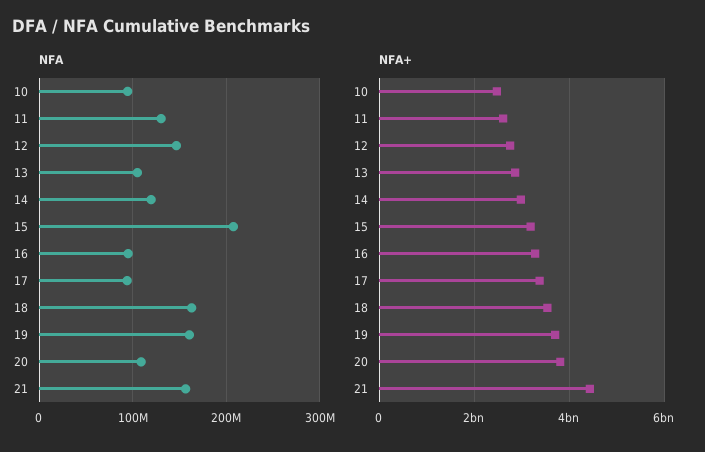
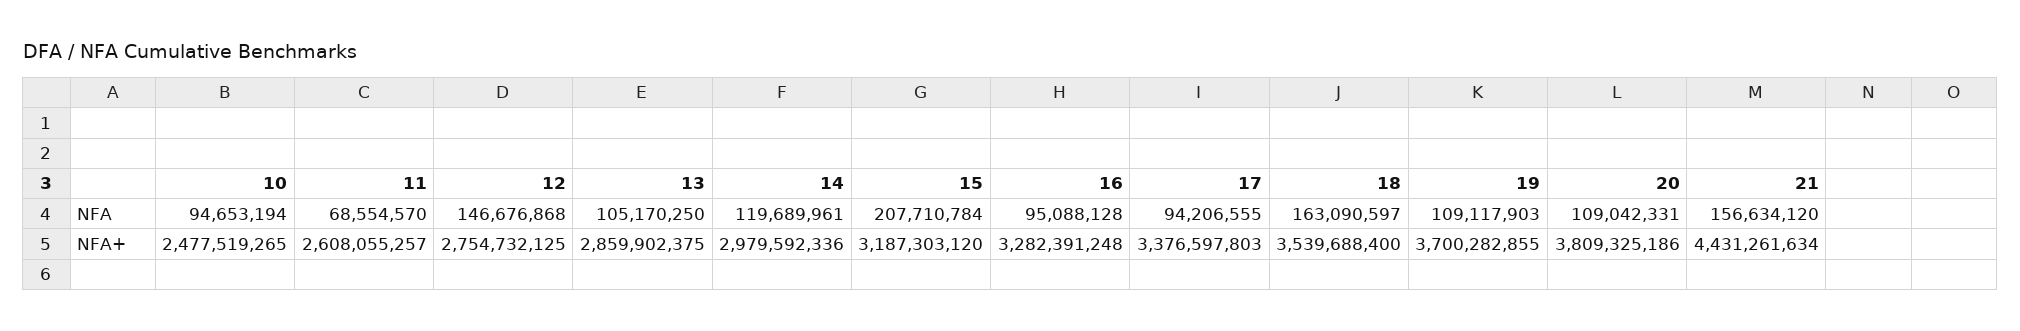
  {
    "NFA": {
      "10": 94653194,
-     "11": 130000000,
+     "11": 68554570,
      "12": 146676868,
      "13": 105170250,
      "14": 119689961,
      "15": 207710784,
      "16": 95088128,
      "17": 94206555,
      "18": 163090597,
-     "19": 160000000,
+     "19": 109117903,
      "20": 109042331,
      "21": 156634120
    },
    "NFA+": {
      "10": 2477519265,
      "11": 2608055257,
      "12": 2754732125,
      "13": 2859902375,
      "14": 2979592336,
      "15": 3187303120,
      "16": 3282391248,
      "17": 3376597803,
      "18": 3539688400,
      "19": 3700282855,
      "20": 3809325186,
      "21": 4431261634
    }
  }

